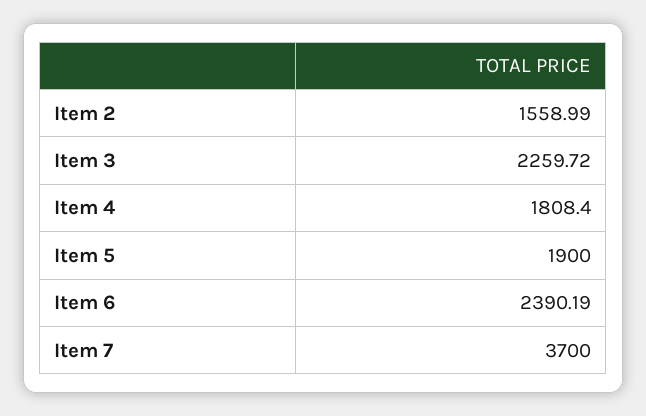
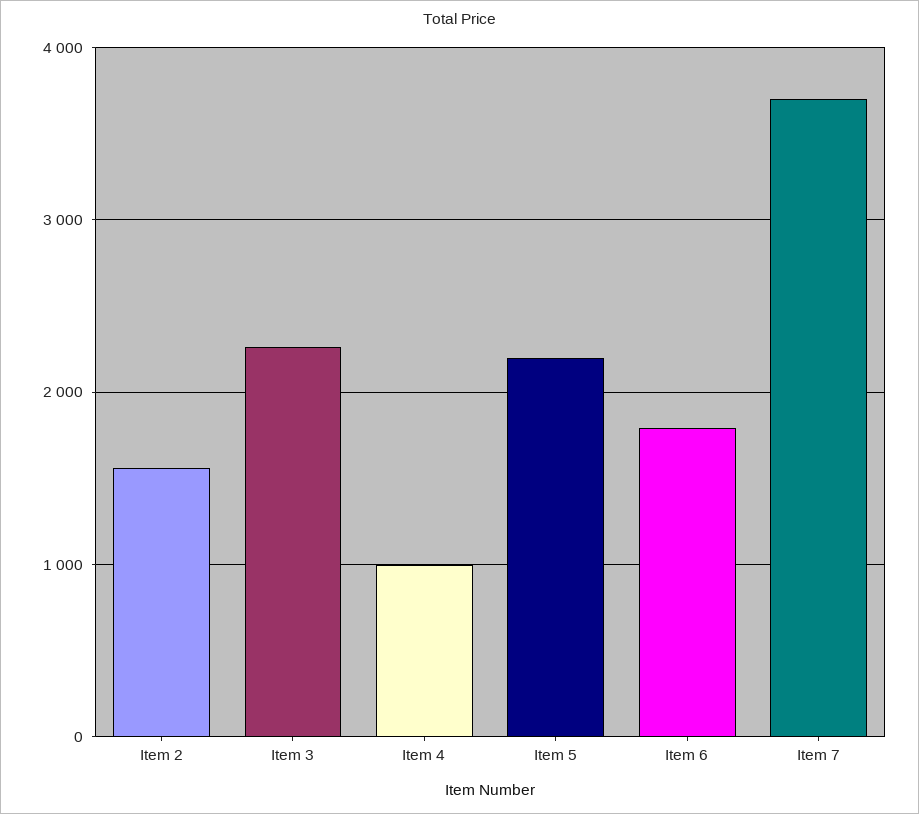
  {
    "Item 2": 1558.99,
    "Item 3": 2259.72,
-   "Item 4": 1808.4,
+   "Item 4": 1000,
-   "Item 5": 1900,
+   "Item 5": 2200,
-   "Item 6": 2390.19,
+   "Item 6": 1800,
    "Item 7": 3700
  }

